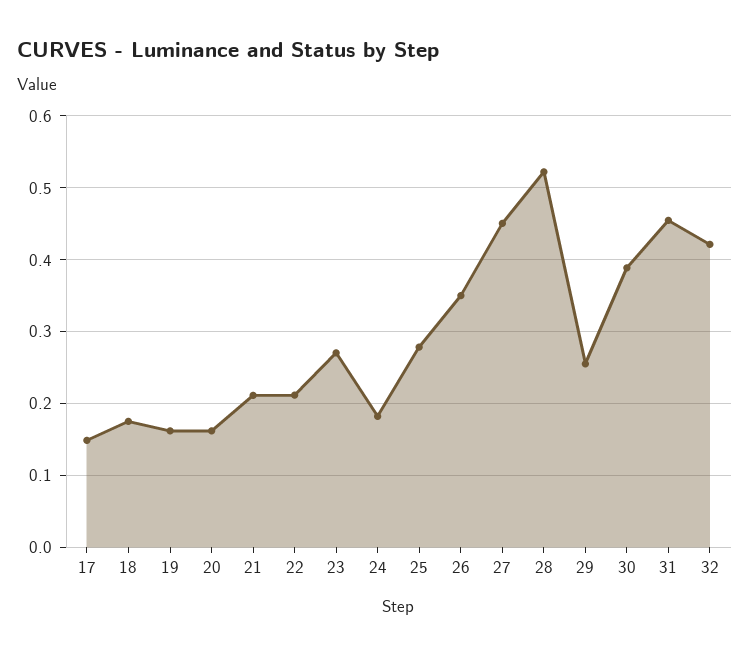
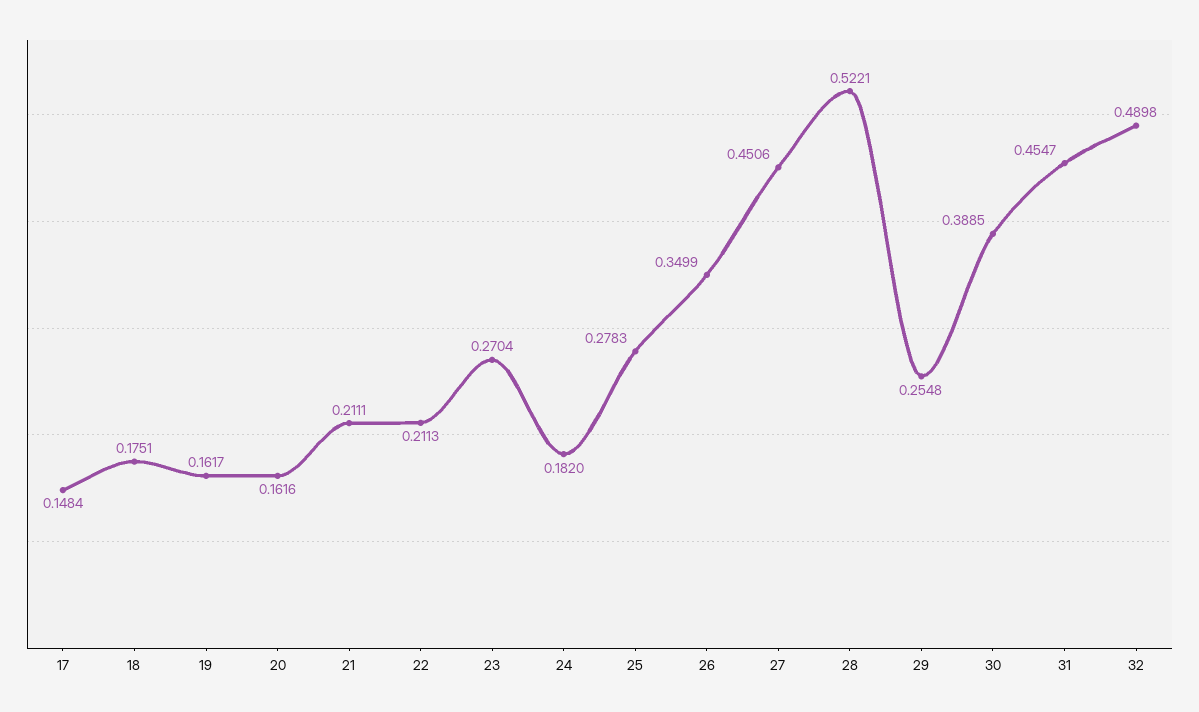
  {
    "17": 0.1484,
    "18": 0.1751,
    "19": 0.1617,
    "20": 0.1616,
    "21": 0.2111,
    "22": 0.2113,
    "23": 0.2704,
    "24": 0.182,
    "25": 0.2783,
    "26": 0.3499,
    "27": 0.4506,
    "28": 0.5221,
    "29": 0.2548,
    "30": 0.3885,
    "31": 0.4547,
-   "32": 0.42
+   "32": 0.4898
  }

